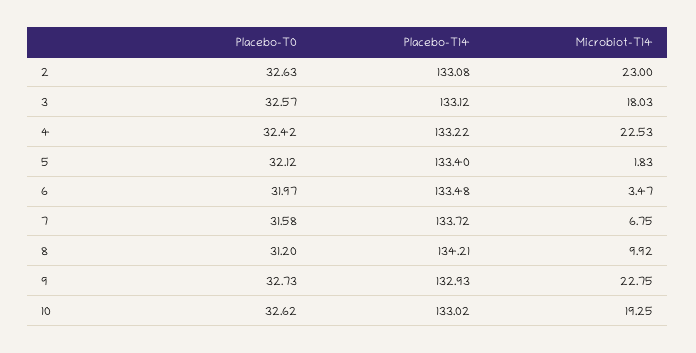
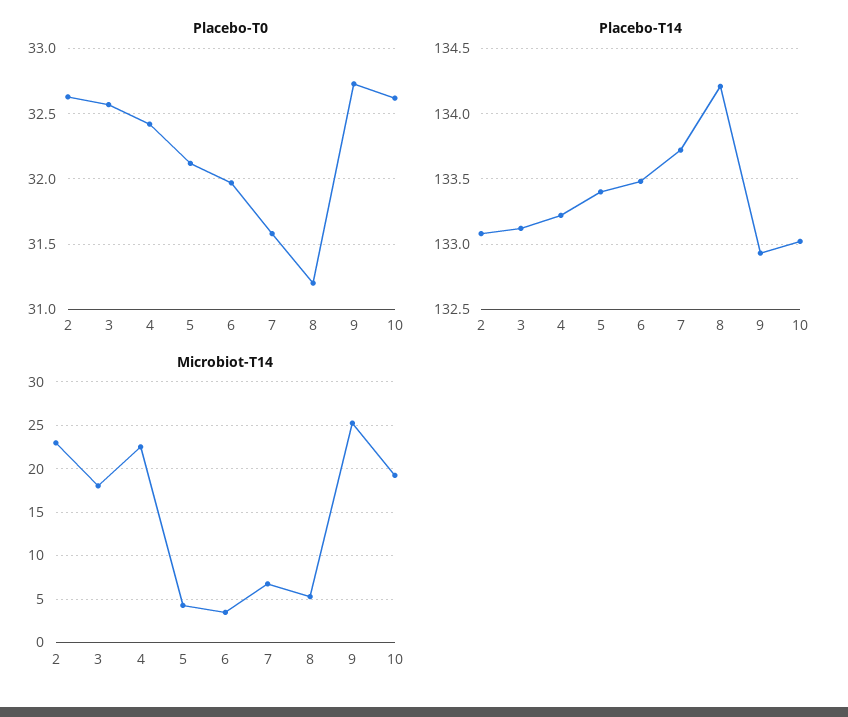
  {
    "Placebo-T0": {
      "2": 32.63,
      "3": 32.57,
      "4": 32.42,
      "5": 32.12,
      "6": 31.97,
      "7": 31.58,
      "8": 31.2,
      "9": 32.73,
      "10": 32.62
    },
    "Placebo-T14": {
      "2": 133.08,
      "3": 133.12,
      "4": 133.22,
      "5": 133.4,
      "6": 133.48,
      "7": 133.72,
      "8": 134.21,
      "9": 132.93,
      "10": 133.02
    },
    "Microbiot-T14": {
      "2": 23,
      "3": 18.03,
      "4": 22.53,
-     "5": 1.83,
+     "5": 4,
      "6": 3.47,
      "7": 6.75,
-     "8": 9.92,
+     "8": 5,
-     "9": 22.75,
+     "9": 25,
      "10": 19.25
    }
  }

